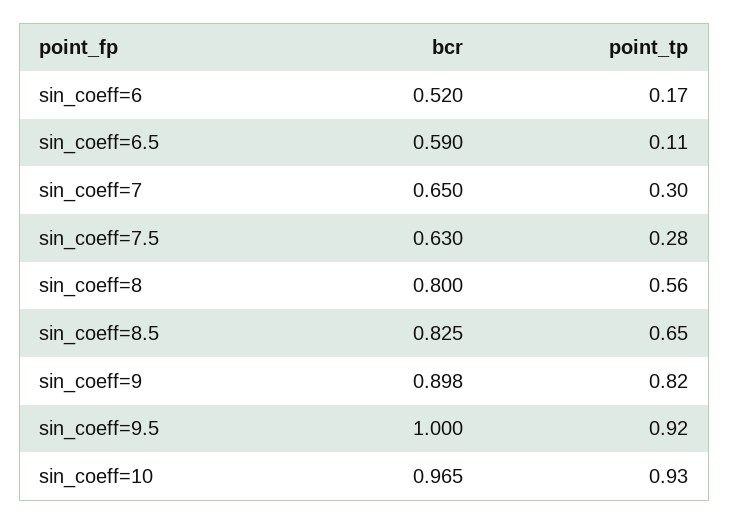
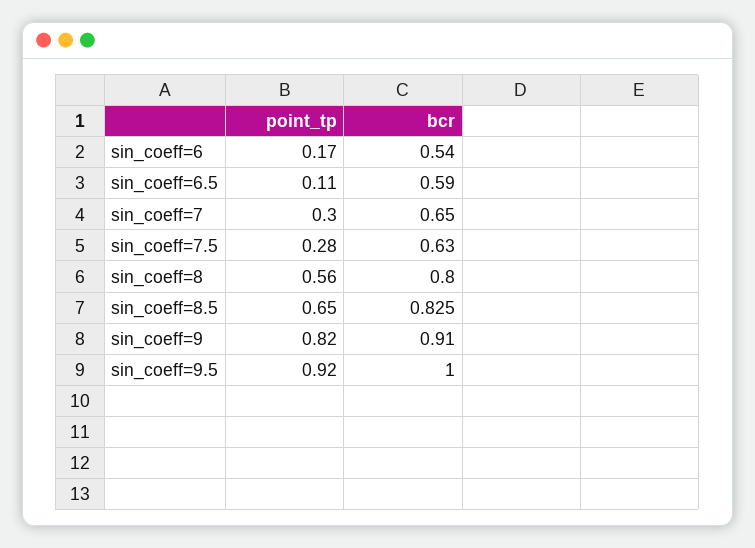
  {
    "bcr": {
-     "sin_coeff=6": 0.52,
+     "sin_coeff=6": 0.54,
      "sin_coeff=6.5": 0.59,
      "sin_coeff=7": 0.65,
      "sin_coeff=7.5": 0.63,
      "sin_coeff=8": 0.8,
      "sin_coeff=8.5": 0.825,
-     "sin_coeff=9": 0.898,
+     "sin_coeff=9": 0.91,
-     "sin_coeff=9.5": 1,
+     "sin_coeff=9.5": 1
-     "sin_coeff=10": 0.965
    },
    "point_tp": {
      "sin_coeff=6": 0.17,
      "sin_coeff=6.5": 0.11,
      "sin_coeff=7": 0.3,
      "sin_coeff=7.5": 0.28,
      "sin_coeff=8": 0.56,
      "sin_coeff=8.5": 0.65,
      "sin_coeff=9": 0.82,
-     "sin_coeff=9.5": 0.92,
+     "sin_coeff=9.5": 0.92
-     "sin_coeff=10": 0.93
    }
  }

